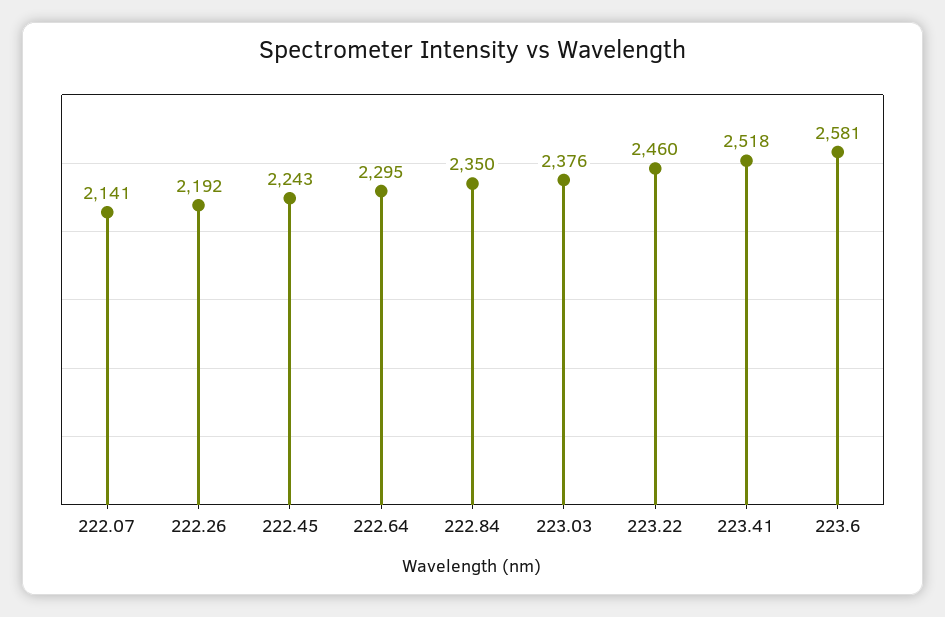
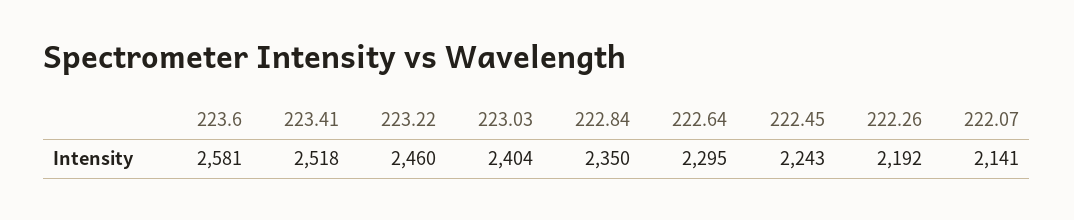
  {
    "222.07": 2141,
    "222.26": 2192,
    "222.45": 2243,
    "222.64": 2295,
    "222.84": 2350,
-   "223.03": 2376,
+   "223.03": 2404,
    "223.22": 2460,
    "223.41": 2518,
    "223.6": 2581
  }

